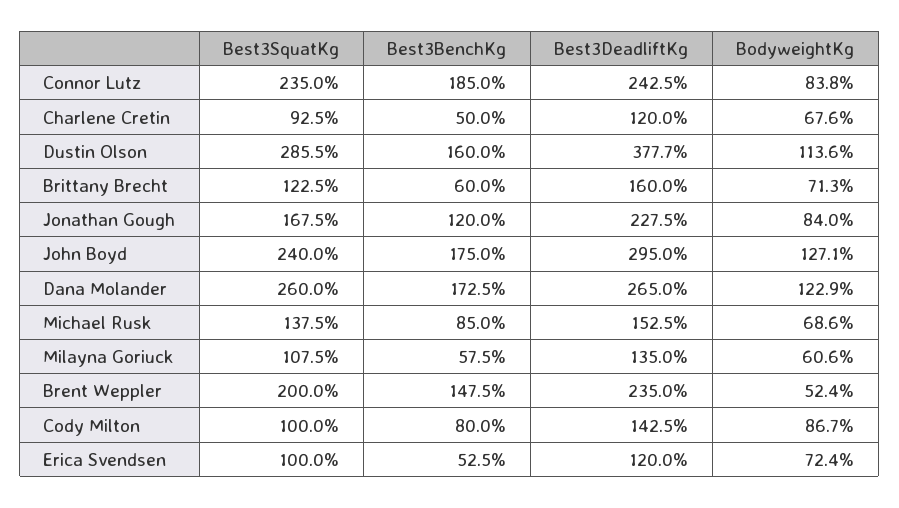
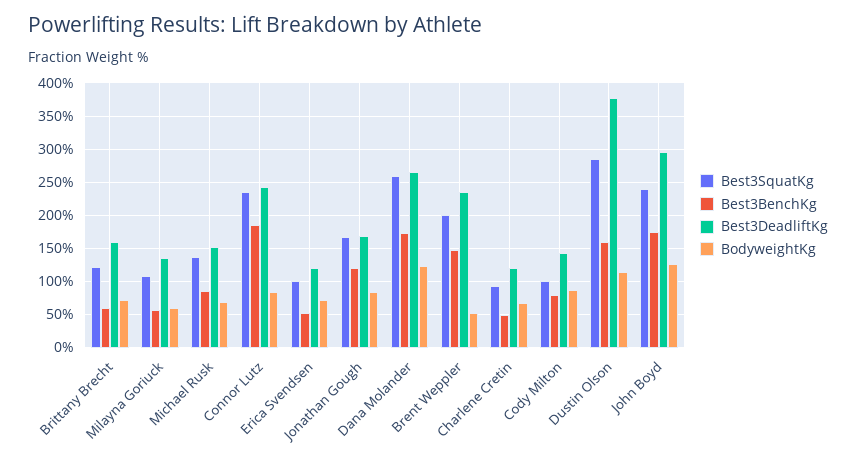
  {
    "Best3SquatKg": {
      "Connor Lutz": 235,
      "Charlene Cretin": 92.5,
      "Dustin Olson": 285.5,
      "Brittany Brecht": 122.5,
      "Jonathan Gough": 167.5,
      "John Boyd": 240,
      "Dana Molander": 260,
      "Michael Rusk": 137.5,
      "Milayna Goriuck": 107.5,
      "Brent Weppler": 200,
      "Cody Milton": 100,
      "Erica Svendsen": 100
    },
    "Best3BenchKg": {
      "Connor Lutz": 185,
      "Charlene Cretin": 50,
      "Dustin Olson": 160,
      "Brittany Brecht": 60,
      "Jonathan Gough": 120,
      "John Boyd": 175,
      "Dana Molander": 172.5,
      "Michael Rusk": 85,
      "Milayna Goriuck": 57.5,
      "Brent Weppler": 147.5,
      "Cody Milton": 80,
      "Erica Svendsen": 52.5
    },
    "Best3DeadliftKg": {
      "Connor Lutz": 242.5,
      "Charlene Cretin": 120,
      "Dustin Olson": 377.7,
      "Brittany Brecht": 160,
-     "Jonathan Gough": 227.5,
+     "Jonathan Gough": 170,
      "John Boyd": 295,
      "Dana Molander": 265,
      "Michael Rusk": 152.5,
      "Milayna Goriuck": 135,
      "Brent Weppler": 235,
      "Cody Milton": 142.5,
      "Erica Svendsen": 120
    },
    "BodyweightKg": {
      "Connor Lutz": 83.8,
      "Charlene Cretin": 67.6,
      "Dustin Olson": 113.6,
      "Brittany Brecht": 71.3,
      "Jonathan Gough": 84,
      "John Boyd": 127.1,
      "Dana Molander": 122.9,
      "Michael Rusk": 68.6,
      "Milayna Goriuck": 60.6,
      "Brent Weppler": 52.4,
      "Cody Milton": 86.7,
      "Erica Svendsen": 72.4
    }
  }

